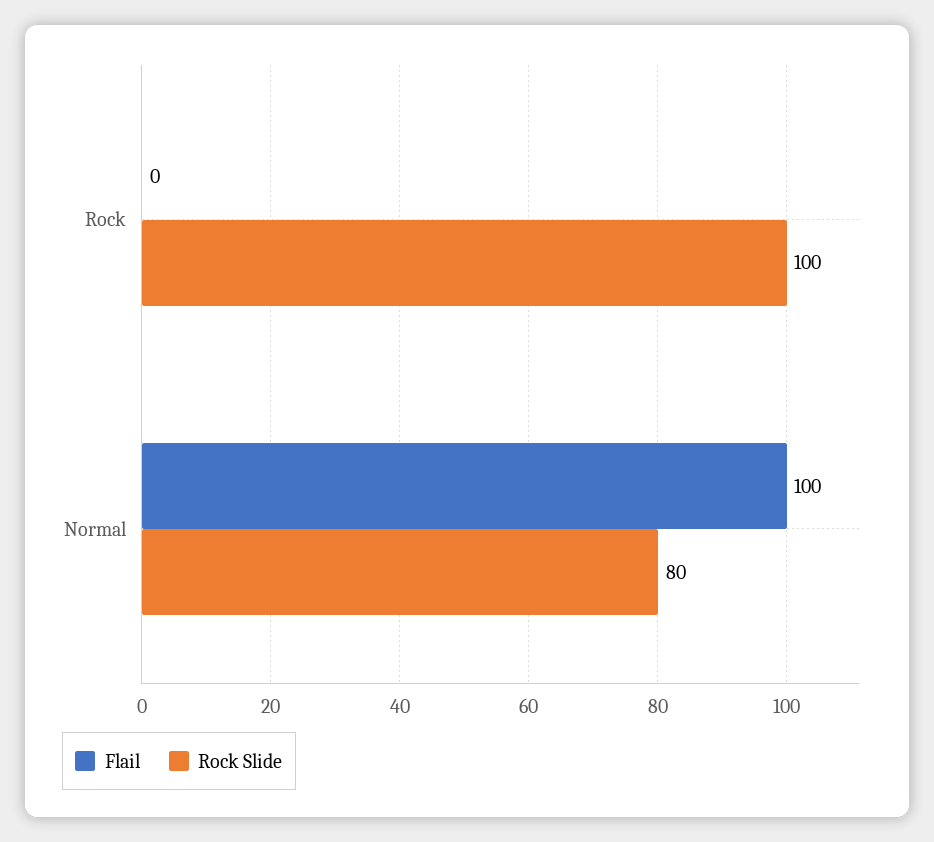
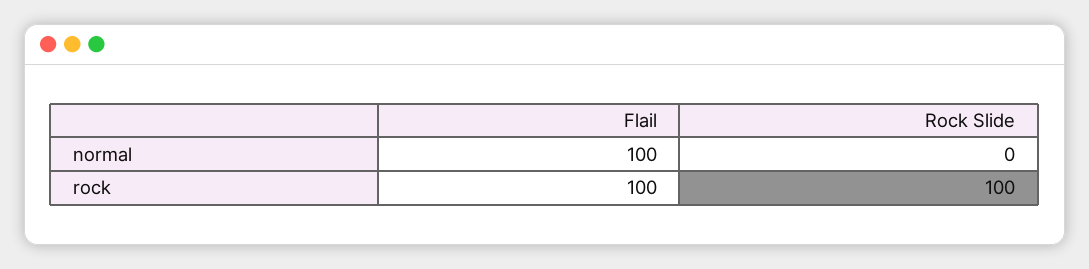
  {
    "Flail": {
-     "Rock": 0,
+     "Rock": 100,
      "Normal": 100
    },
    "Rock Slide": {
      "Rock": 100,
-     "Normal": 80
+     "Normal": 0
    }
  }

